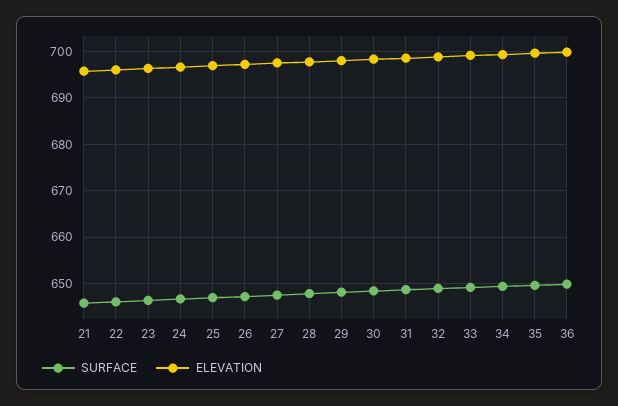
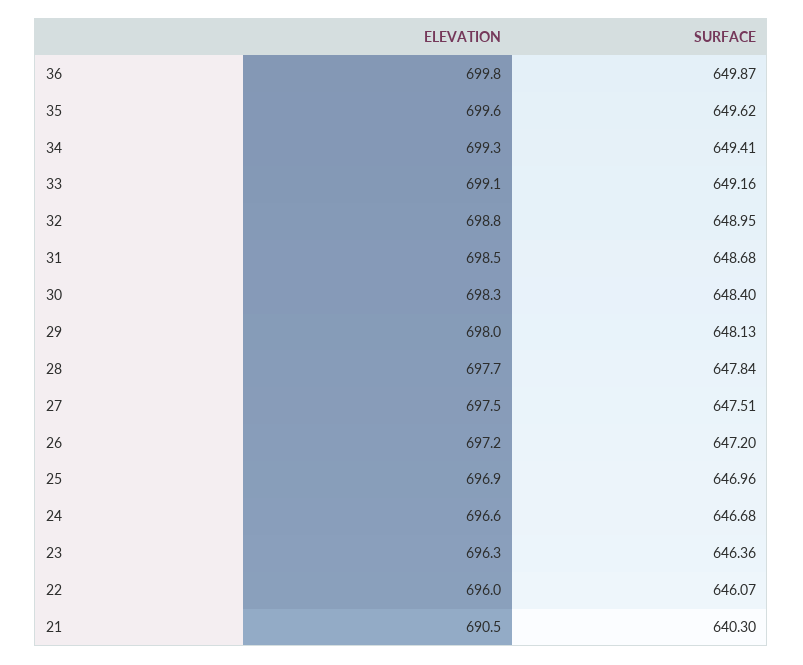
  {
    "SURFACE": {
-     "21": 646,
+     "21": 640.3,
      "22": 646.07,
      "23": 646.36,
      "24": 646.68,
      "25": 646.96,
      "26": 647.2,
      "27": 647.51,
      "28": 647.84,
      "29": 648.13,
      "30": 648.4,
      "31": 648.68,
      "32": 648.95,
      "33": 649.16,
      "34": 649.41,
      "35": 649.62,
      "36": 649.87
    },
    "ELEVATION": {
-     "21": 696,
+     "21": 690.5,
      "22": 696,
      "23": 696.3,
      "24": 696.6,
      "25": 696.9,
      "26": 697.2,
      "27": 697.5,
      "28": 697.7,
      "29": 698,
      "30": 698.3,
      "31": 698.5,
      "32": 698.8,
      "33": 699.1,
      "34": 699.3,
      "35": 699.6,
      "36": 699.8
    }
  }

